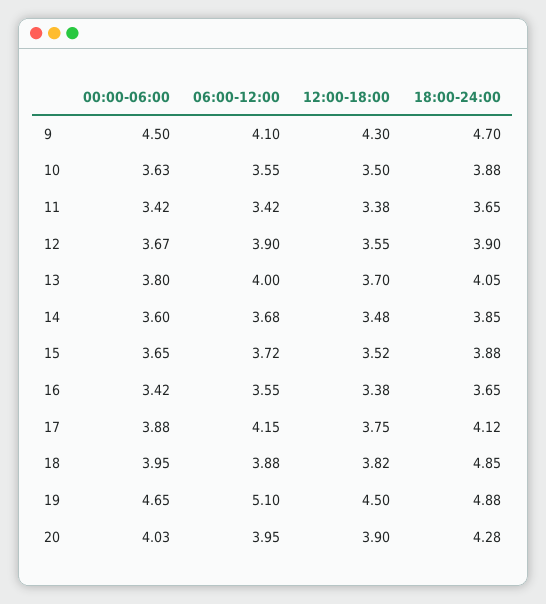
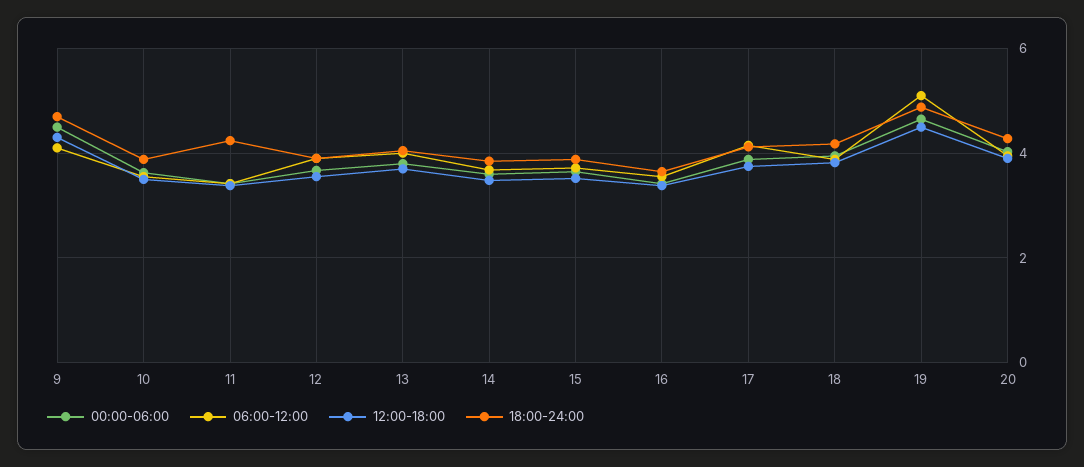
  {
    "00:00-06:00": {
      "9": 4.5,
      "10": 3.63,
      "11": 3.42,
      "12": 3.67,
      "13": 3.8,
      "14": 3.6,
      "15": 3.65,
      "16": 3.42,
      "17": 3.88,
      "18": 3.95,
      "19": 4.65,
      "20": 4.03
    },
    "06:00-12:00": {
      "9": 4.1,
      "10": 3.55,
      "11": 3.42,
      "12": 3.9,
      "13": 4,
      "14": 3.68,
      "15": 3.72,
      "16": 3.55,
      "17": 4.15,
      "18": 3.88,
      "19": 5.1,
      "20": 3.95
    },
    "12:00-18:00": {
      "9": 4.3,
      "10": 3.5,
      "11": 3.38,
      "12": 3.55,
      "13": 3.7,
      "14": 3.48,
      "15": 3.52,
      "16": 3.38,
      "17": 3.75,
      "18": 3.82,
      "19": 4.5,
      "20": 3.9
    },
    "18:00-24:00": {
      "9": 4.7,
      "10": 3.88,
-     "11": 3.65,
+     "11": 4.2,
      "12": 3.9,
      "13": 4.05,
      "14": 3.85,
      "15": 3.88,
      "16": 3.65,
      "17": 4.12,
-     "18": 4.85,
+     "18": 4.2,
      "19": 4.88,
      "20": 4.28
    }
  }

